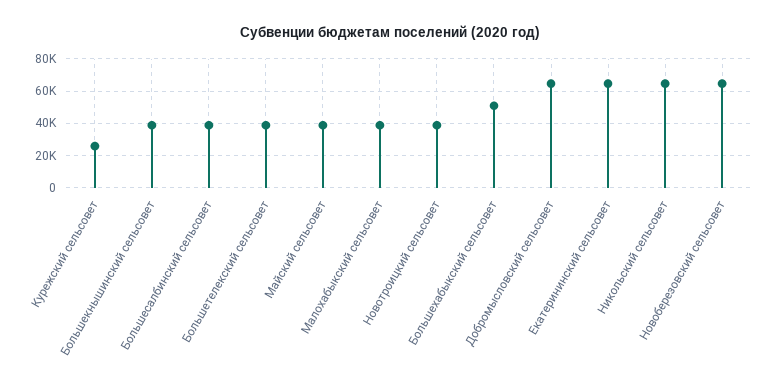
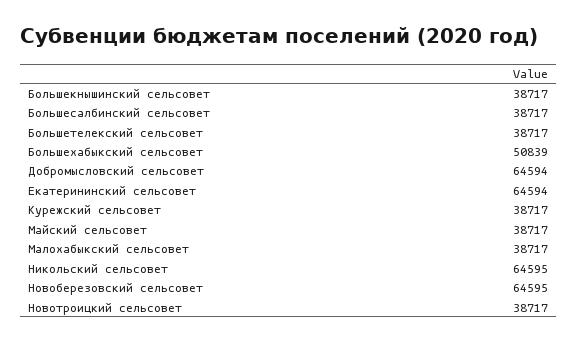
  {
-   "Курежский сельсовет": 25000,
+   "Курежский сельсовет": 38717,
    "Большекнышинский сельсовет": 38717,
    "Большесалбинский сельсовет": 38717,
    "Большетелекский сельсовет": 38717,
    "Майский сельсовет": 38717,
    "Малохабыкский сельсовет": 38717,
    "Новотроицкий сельсовет": 38717,
    "Большехабыкский сельсовет": 50839,
    "Добромысловский сельсовет": 64594,
    "Екатерининский сельсовет": 64594,
    "Никольский сельсовет": 64595,
    "Новоберезовский сельсовет": 64595
  }

